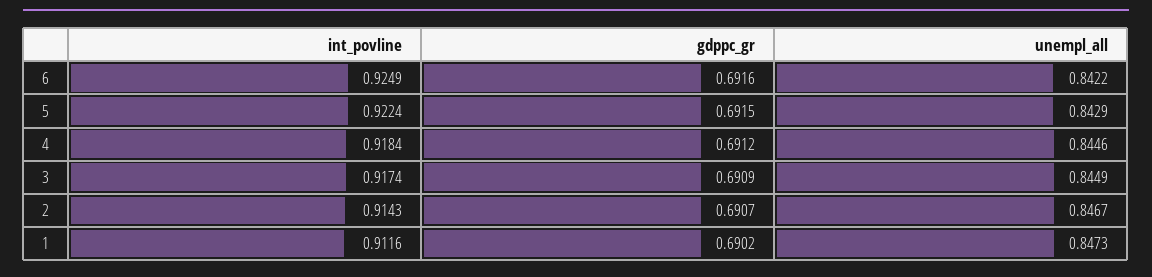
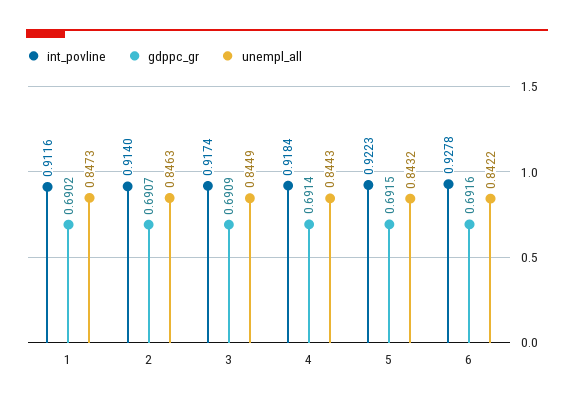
  {
    "int_povline": {
-     "6": 0.9249,
+     "6": 0.9278,
-     "5": 0.9224,
+     "5": 0.9223,
      "4": 0.9184,
      "3": 0.9174,
-     "2": 0.9143,
+     "2": 0.914,
      "1": 0.9116
    },
    "gdppc_gr": {
      "6": 0.6916,
      "5": 0.6915,
-     "4": 0.6912,
+     "4": 0.6914,
      "3": 0.6909,
      "2": 0.6907,
      "1": 0.6902
    },
    "unempl_all": {
      "6": 0.8422,
-     "5": 0.8429,
+     "5": 0.8432,
-     "4": 0.8446,
+     "4": 0.8443,
      "3": 0.8449,
-     "2": 0.8467,
+     "2": 0.8463,
      "1": 0.8473
    }
  }

